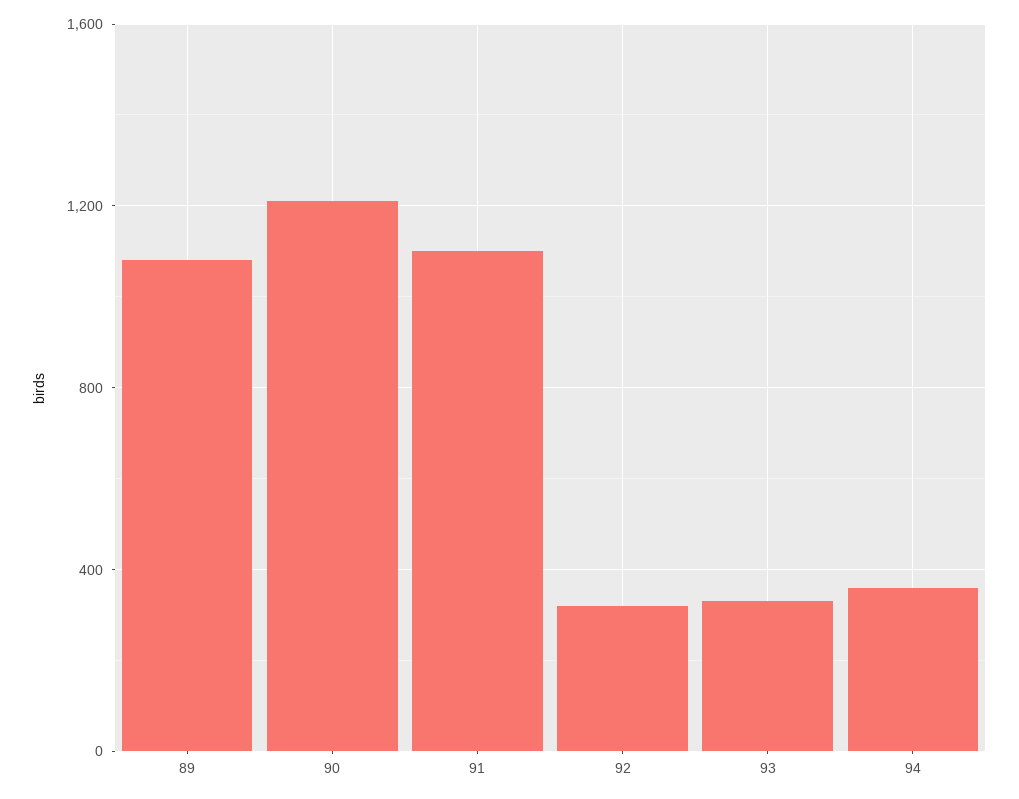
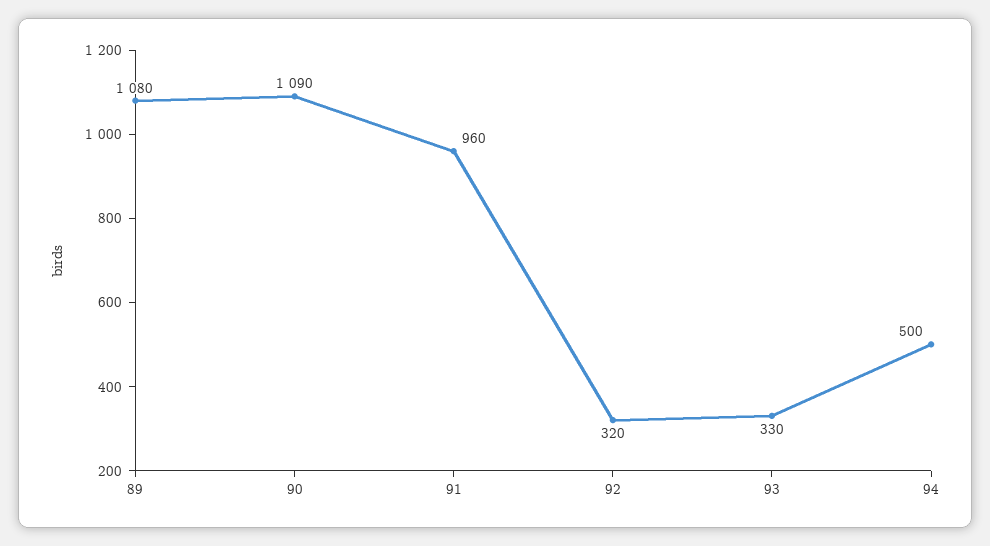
  {
    "89": 1080,
-   "90": 1200,
+   "90": 1090,
-   "91": 1100,
+   "91": 960,
    "92": 320,
    "93": 330,
-   "94": 350
+   "94": 500
  }

